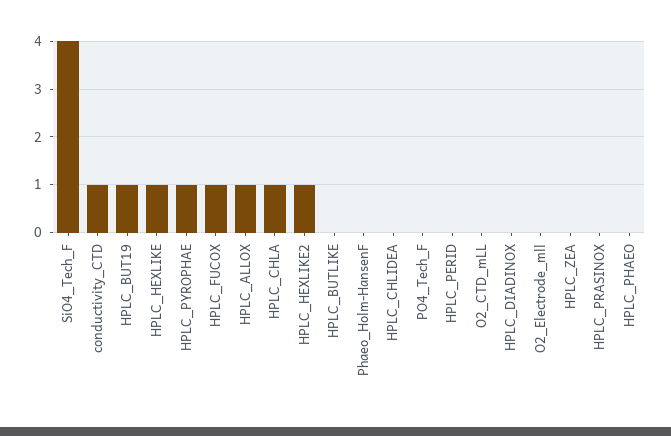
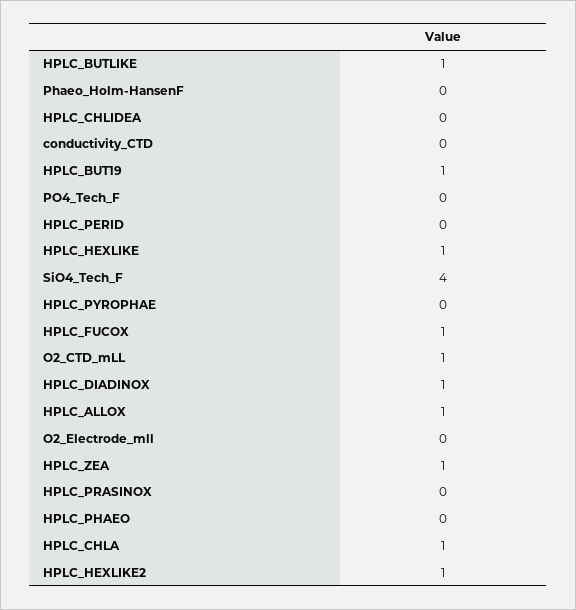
  {
    "SiO4_Tech_F": 4,
-   "conductivity_CTD": 1,
+   "conductivity_CTD": 0,
    "HPLC_BUT19": 1,
    "HPLC_HEXLIKE": 1,
-   "HPLC_PYROPHAE": 1,
+   "HPLC_PYROPHAE": 0,
    "HPLC_FUCOX": 1,
    "HPLC_ALLOX": 1,
    "HPLC_CHLA": 1,
    "HPLC_HEXLIKE2": 1,
-   "HPLC_BUTLIKE": 0,
+   "HPLC_BUTLIKE": 1,
    "Phaeo_Holm-HansenF": 0,
    "HPLC_CHLIDEA": 0,
    "PO4_Tech_F": 0,
    "HPLC_PERID": 0,
-   "O2_CTD_mLL": 0,
+   "O2_CTD_mLL": 1,
-   "HPLC_DIADINOX": 0,
+   "HPLC_DIADINOX": 1,
    "O2_Electrode_mll": 0,
-   "HPLC_ZEA": 0,
+   "HPLC_ZEA": 1,
    "HPLC_PRASINOX": 0,
    "HPLC_PHAEO": 0
  }

